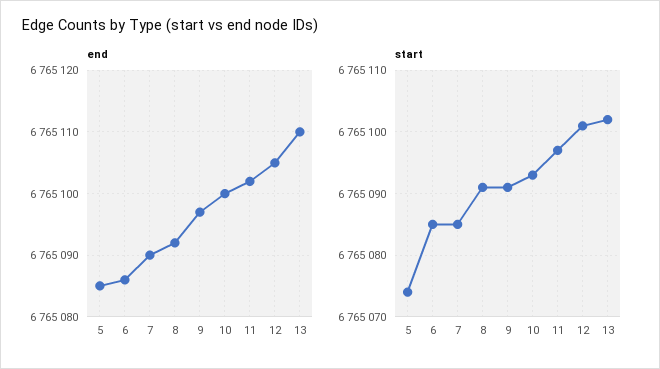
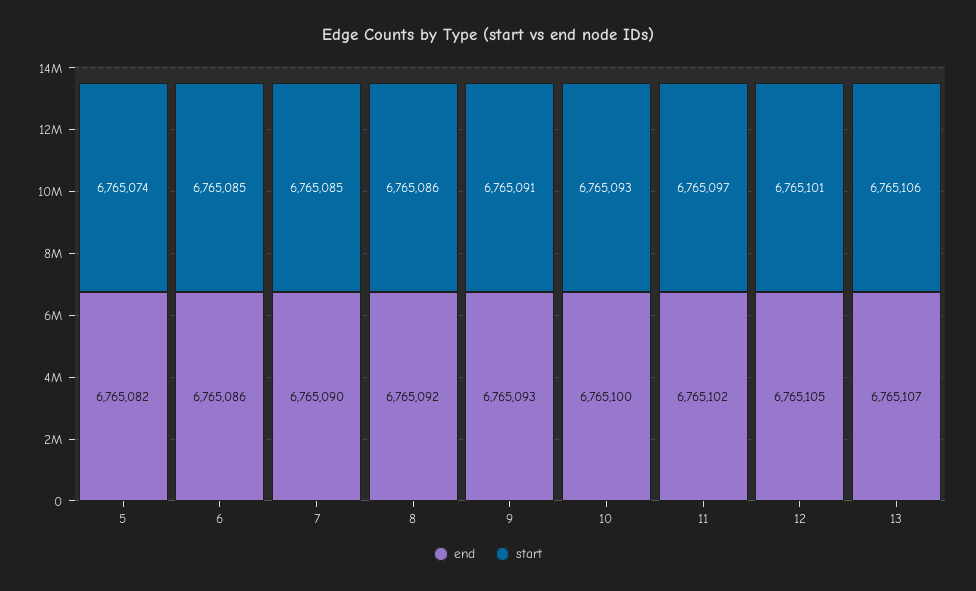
  {
    "end": {
-     "5": 6765085,
+     "5": 6765082,
      "6": 6765086,
      "7": 6765090,
      "8": 6765092,
-     "9": 6765097,
+     "9": 6765093,
      "10": 6765100,
      "11": 6765102,
      "12": 6765105,
-     "13": 6765110
+     "13": 6765107
    },
    "start": {
      "5": 6765074,
      "6": 6765085,
      "7": 6765085,
-     "8": 6765091,
+     "8": 6765086,
      "9": 6765091,
      "10": 6765093,
      "11": 6765097,
      "12": 6765101,
-     "13": 6765102
+     "13": 6765106
    }
  }

